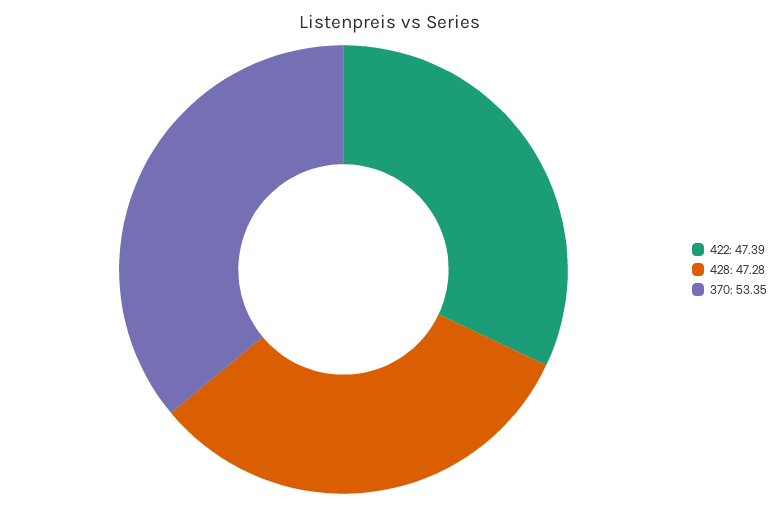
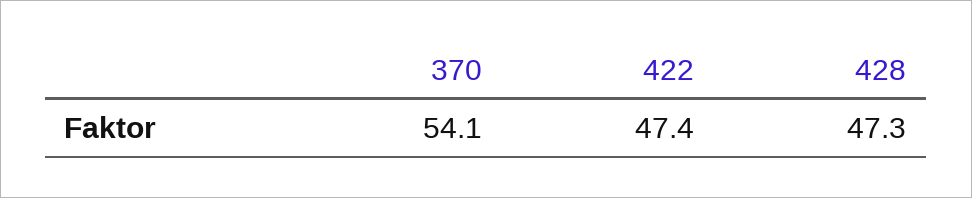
  {
    "422": 47.39,
    "428": 47.28,
-   "370": 53.35
+   "370": 54.1
  }

